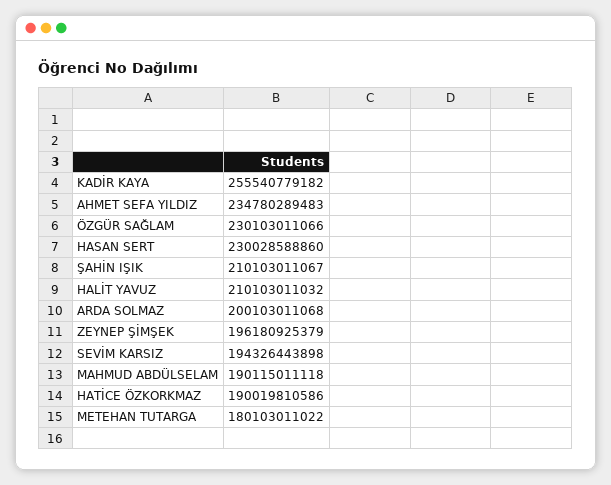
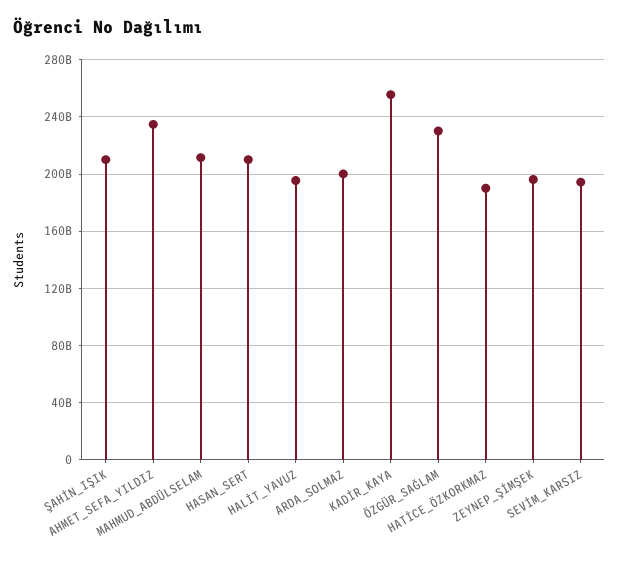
  {
    "KADİR KAYA": 255540779182,
    "AHMET SEFA YILDIZ": 234780289483,
    "ÖZGÜR SAĞLAM": 230103011066,
-   "HASAN SERT": 230028588860,
+   "HASAN SERT": 210000000000,
    "ŞAHİN IŞIK": 210103011067,
-   "HALİT YAVUZ": 210103011032,
+   "HALİT YAVUZ": 195000000000,
    "ARDA SOLMAZ": 200103011068,
    "ZEYNEP ŞİMŞEK": 196180925379,
    "SEVİM KARSIZ": 194326443898,
-   "MAHMUD ABDÜLSELAM": 190115011118,
+   "MAHMUD ABDÜLSELAM": 210000000000,
-   "HATİCE ÖZKORKMAZ": 190019810586,
+   "HATİCE ÖZKORKMAZ": 190019810586
-   "METEHAN TUTARGA": 180103011022
  }

